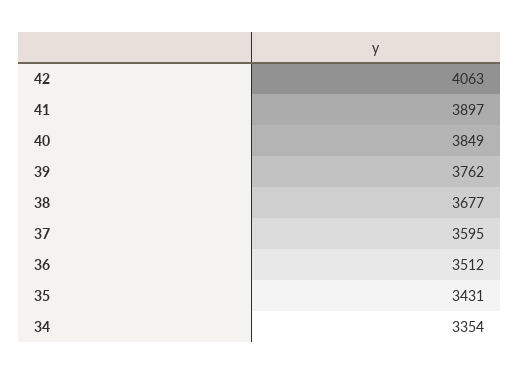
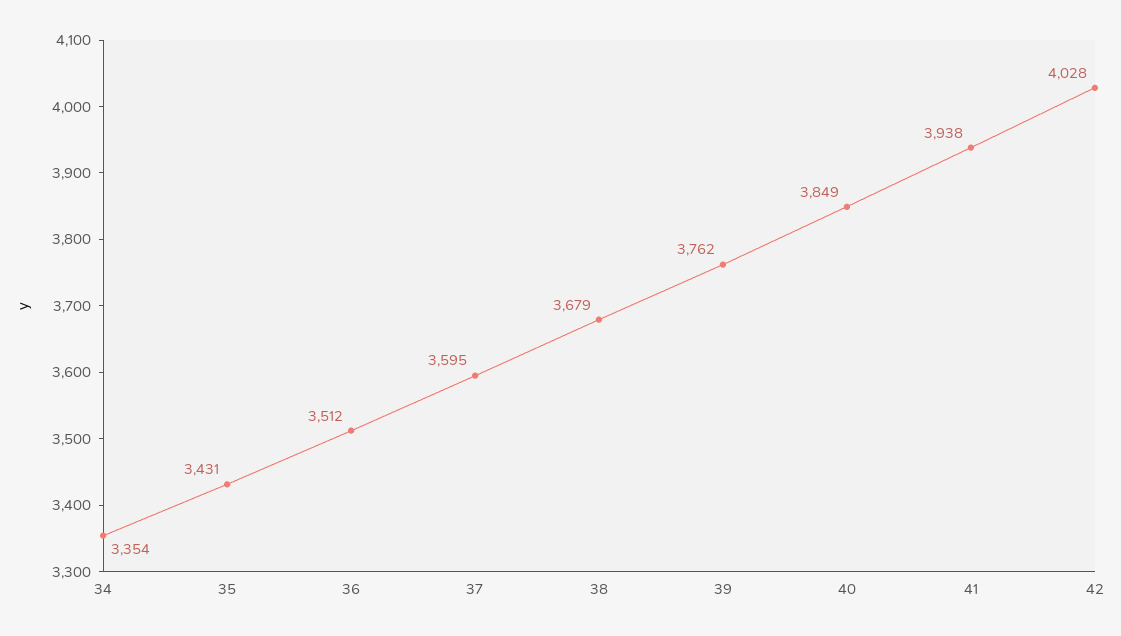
  {
-   "42": 4063,
+   "42": 4028,
-   "41": 3897,
+   "41": 3938,
    "40": 3849,
    "39": 3762,
-   "38": 3677,
+   "38": 3679,
    "37": 3595,
    "36": 3512,
    "35": 3431,
    "34": 3354
  }

